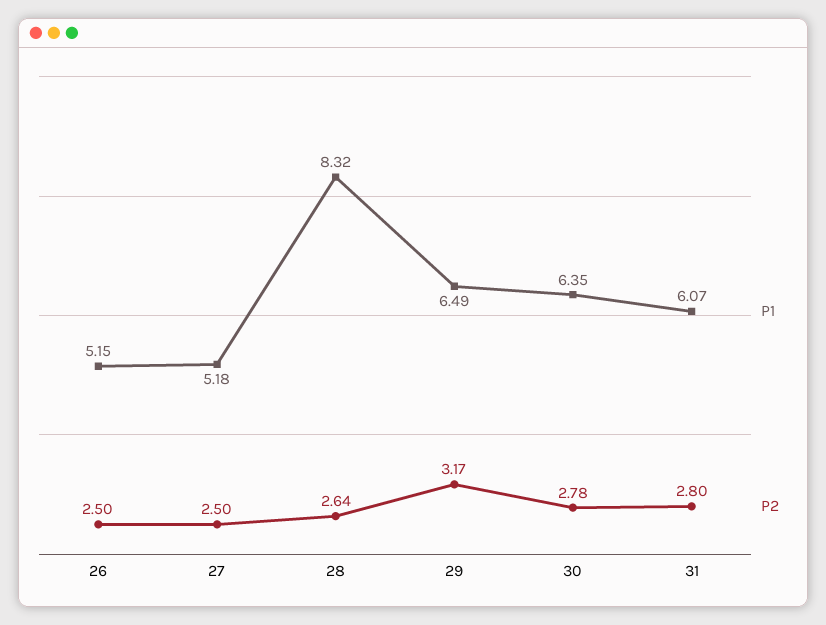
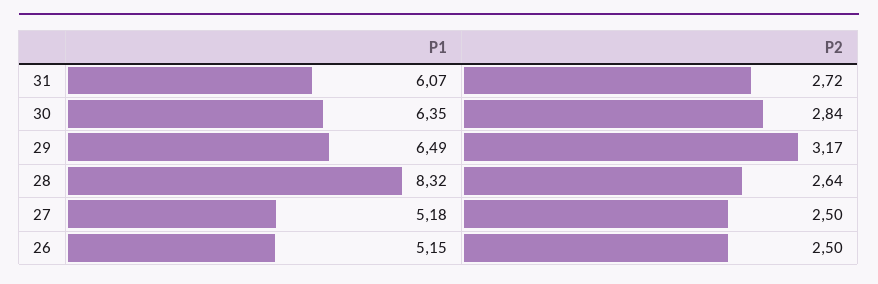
  {
    "P1": {
      "26": 5.15,
      "27": 5.18,
      "28": 8.32,
      "29": 6.49,
      "30": 6.35,
      "31": 6.07
    },
    "P2": {
      "26": 2.5,
      "27": 2.5,
      "28": 2.64,
      "29": 3.17,
-     "30": 2.78,
+     "30": 2.84,
-     "31": 2.8
+     "31": 2.72
    }
  }

